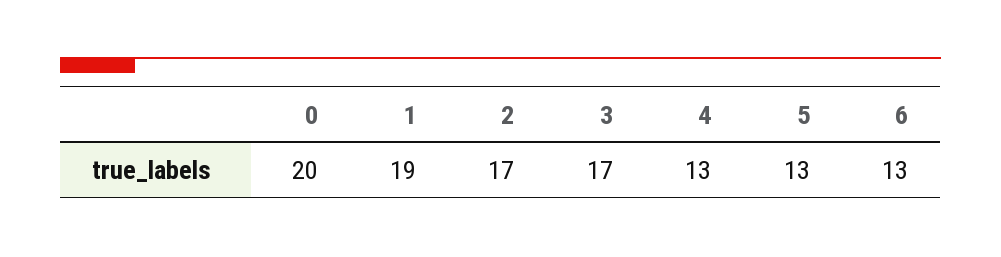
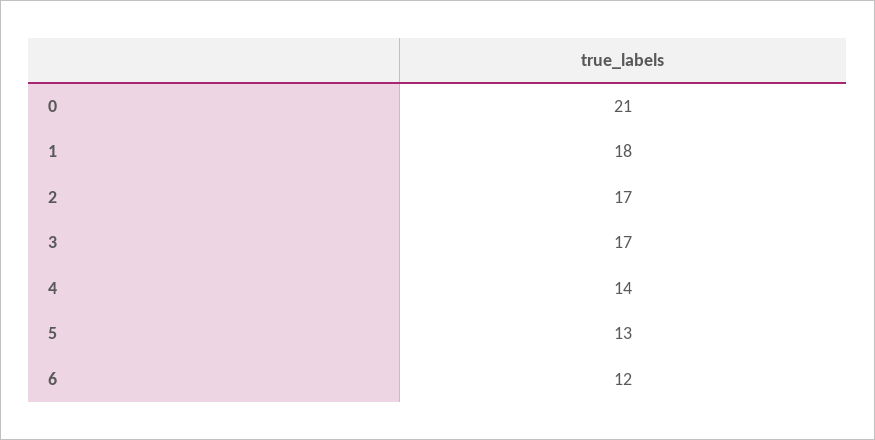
  {
-   "0": 20,
+   "0": 21,
-   "1": 19,
+   "1": 18,
    "2": 17,
    "3": 17,
-   "4": 13,
+   "4": 14,
    "5": 13,
-   "6": 13
+   "6": 12
  }

